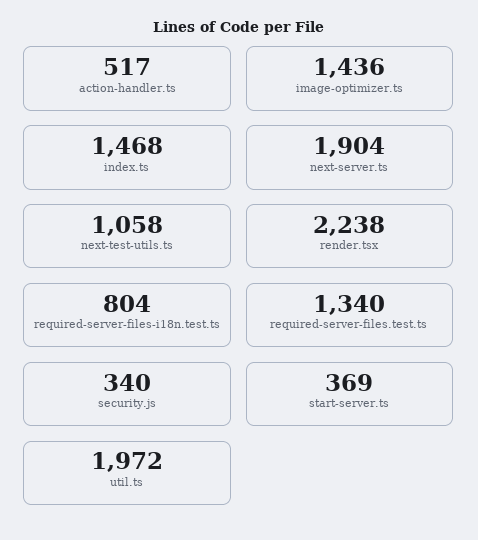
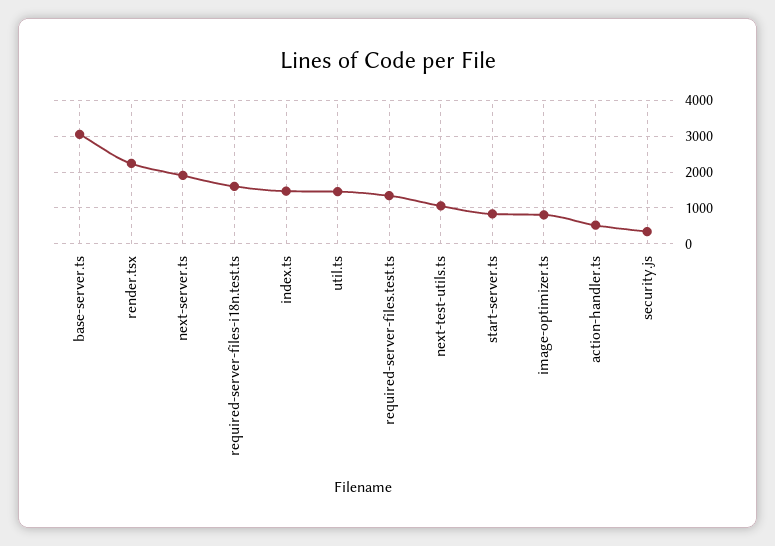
  {
    "action-handler.ts": 517,
-   "image-optimizer.ts": 1436,
+   "image-optimizer.ts": 800,
    "index.ts": 1468,
    "next-server.ts": 1904,
    "next-test-utils.ts": 1058,
    "render.tsx": 2238,
-   "required-server-files-i18n.test.ts": 804,
+   "required-server-files-i18n.test.ts": 1600,
    "required-server-files.test.ts": 1340,
    "security.js": 340,
-   "start-server.ts": 369,
+   "start-server.ts": 800,
-   "util.ts": 1972
+   "util.ts": 1400,
+   "base-server.ts": 3000
  }

